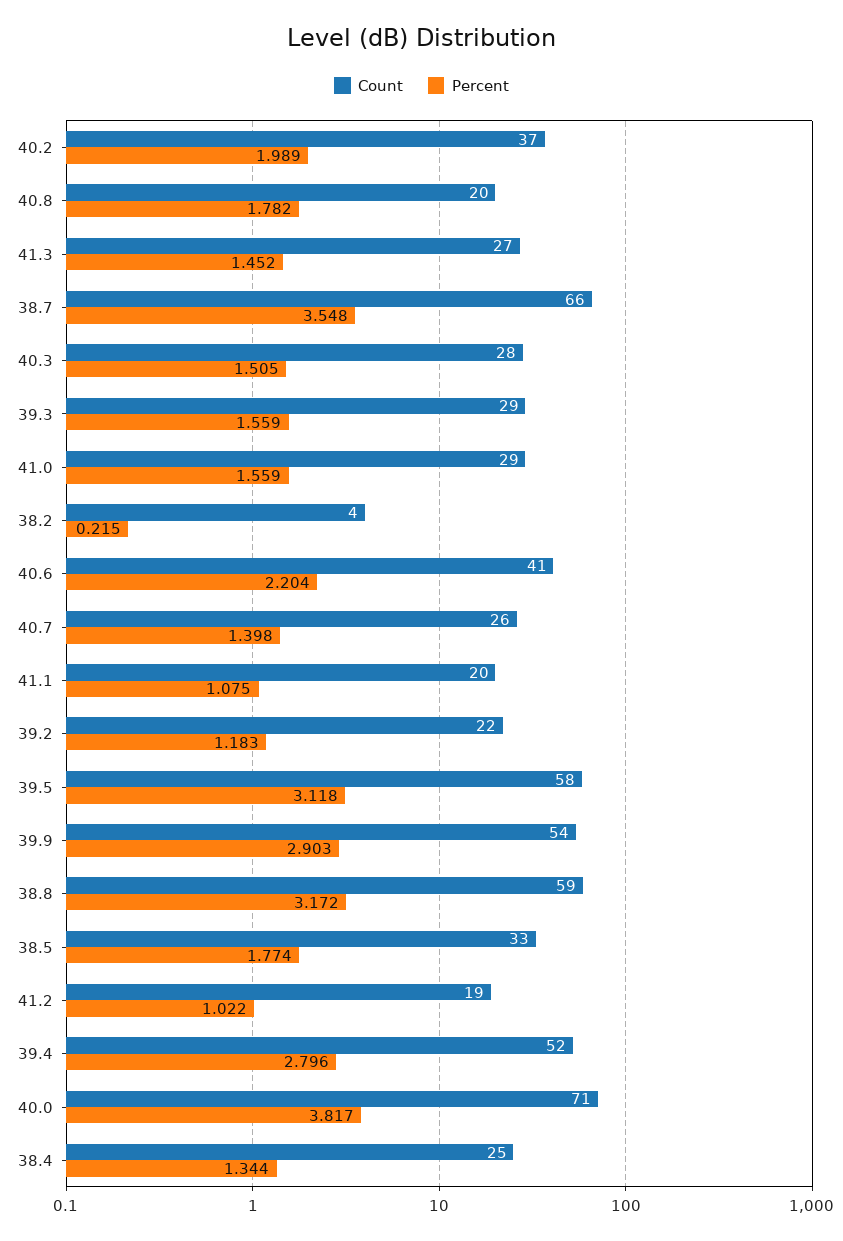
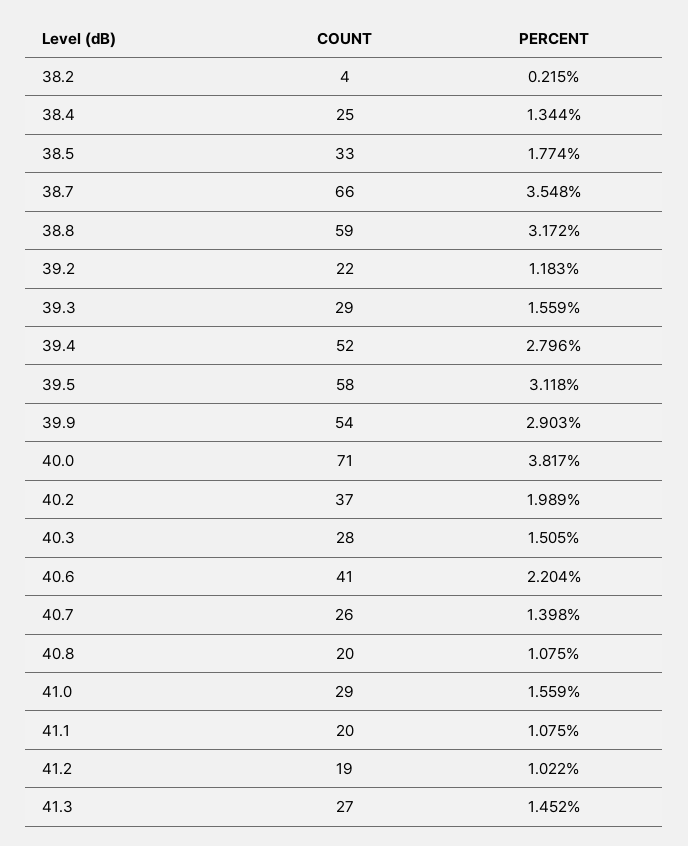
  {
    "Count": {
      "40.2": 37,
      "40.8": 20,
      "41.3": 27,
      "38.7": 66,
      "40.3": 28,
      "39.3": 29,
      "41.0": 29,
      "38.2": 4,
      "40.6": 41,
      "40.7": 26,
      "41.1": 20,
      "39.2": 22,
      "39.5": 58,
      "39.9": 54,
      "38.8": 59,
      "38.5": 33,
      "41.2": 19,
      "39.4": 52,
      "40.0": 71,
      "38.4": 25
    },
    "Percent": {
      "40.2": 1.989,
-     "40.8": 1.782,
+     "40.8": 1.075,
      "41.3": 1.452,
      "38.7": 3.548,
      "40.3": 1.505,
      "39.3": 1.559,
      "41.0": 1.559,
      "38.2": 0.215,
      "40.6": 2.204,
      "40.7": 1.398,
      "41.1": 1.075,
      "39.2": 1.183,
      "39.5": 3.118,
      "39.9": 2.903,
      "38.8": 3.172,
      "38.5": 1.774,
      "41.2": 1.022,
      "39.4": 2.796,
      "40.0": 3.817,
      "38.4": 1.344
    }
  }

